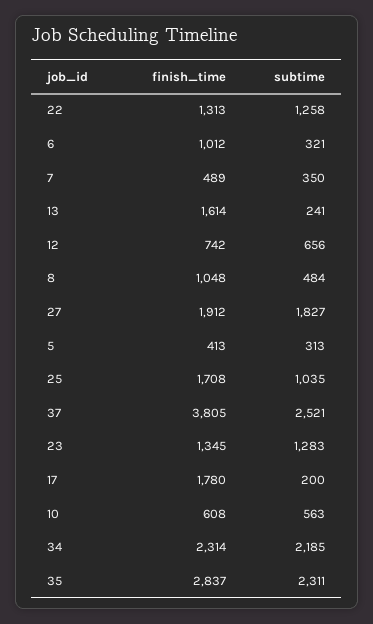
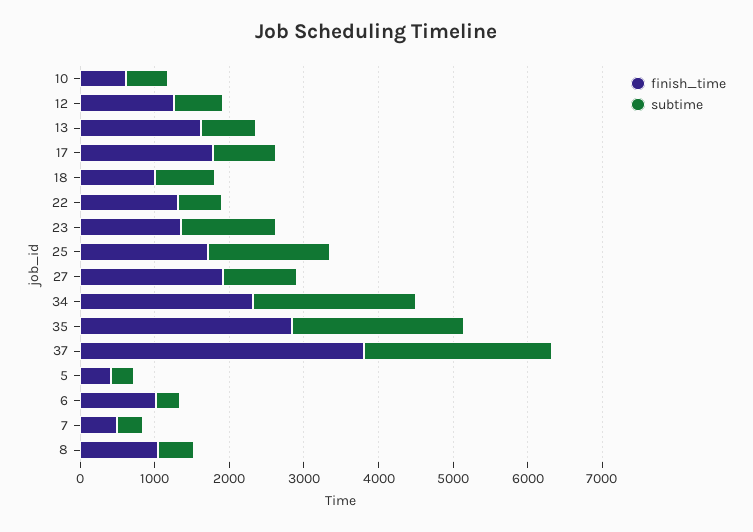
  {
    "finish_time": {
      "22": 1313,
      "6": 1012,
      "7": 489,
      "13": 1614,
-     "12": 742,
+     "12": 1200,
      "8": 1048,
      "27": 1912,
      "5": 413,
      "25": 1708,
      "37": 3805,
      "23": 1345,
      "17": 1780,
      "10": 608,
      "34": 2314,
-     "35": 2837
+     "35": 2837,
+     "18": 1000
    },
    "subtime": {
-     "22": 1258,
+     "22": 600,
      "6": 321,
      "7": 350,
-     "13": 241,
+     "13": 800,
      "12": 656,
      "8": 484,
-     "27": 1827,
+     "27": 1000,
      "5": 313,
-     "25": 1035,
+     "25": 1600,
      "37": 2521,
      "23": 1283,
-     "17": 200,
+     "17": 800,
      "10": 563,
      "34": 2185,
-     "35": 2311
+     "35": 2311,
+     "18": 800
    }
  }

